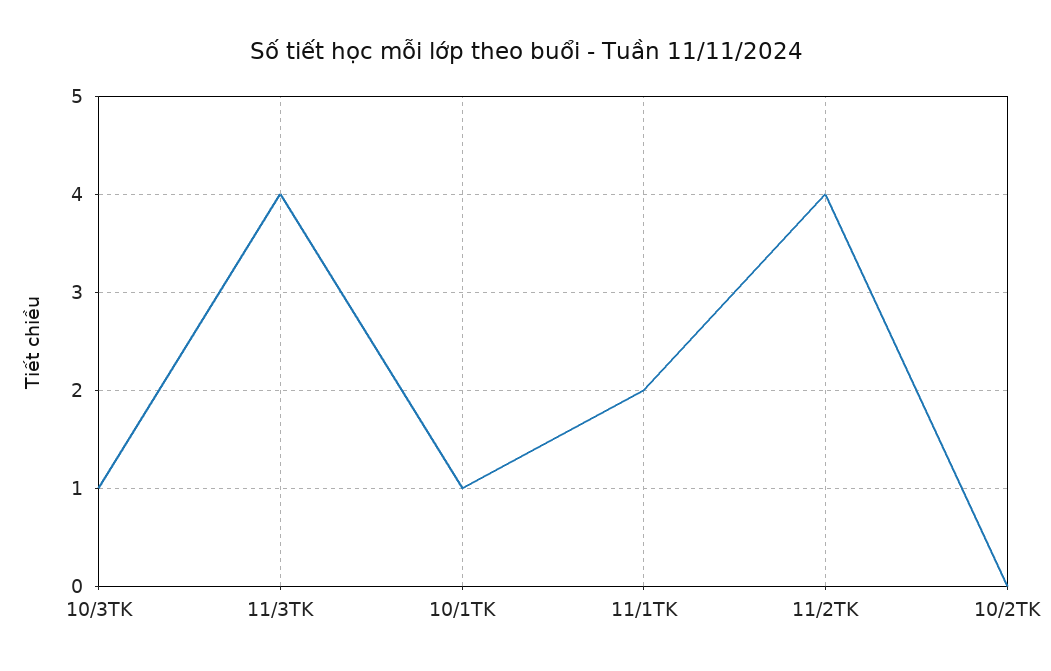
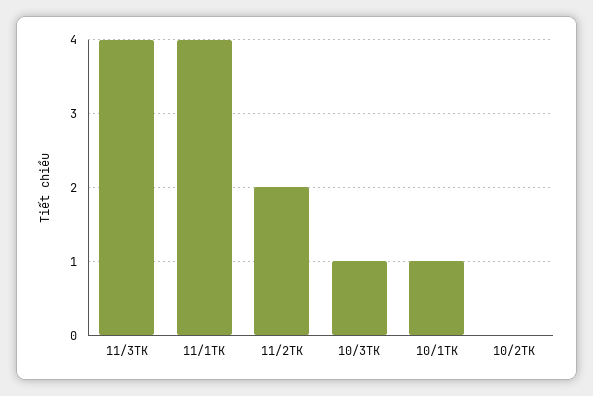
  {
    "10/3TK": 1,
    "11/3TK": 4,
    "10/1TK": 1,
-   "11/1TK": 2,
+   "11/1TK": 4,
-   "11/2TK": 4,
+   "11/2TK": 2,
    "10/2TK": 0
  }

